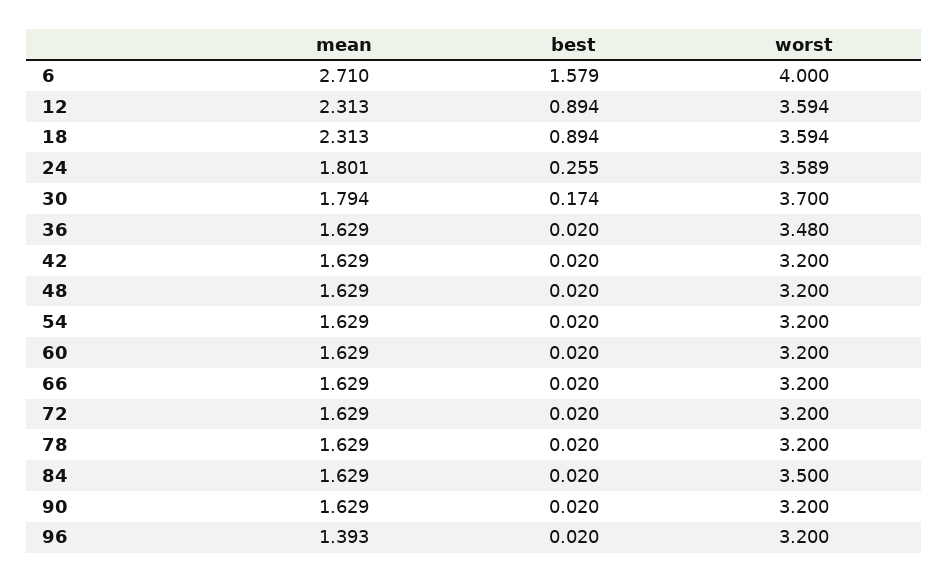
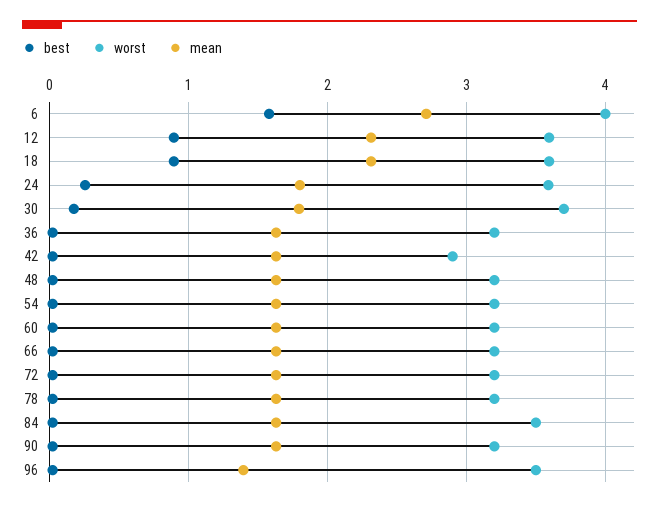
  {
    "mean": {
      "6": 2.71,
      "12": 2.313,
      "18": 2.313,
      "24": 1.801,
      "30": 1.794,
      "36": 1.629,
      "42": 1.629,
      "48": 1.629,
      "54": 1.629,
      "60": 1.629,
      "66": 1.629,
      "72": 1.629,
      "78": 1.629,
      "84": 1.629,
      "90": 1.629,
      "96": 1.393
    },
    "best": {
      "6": 1.579,
      "12": 0.894,
      "18": 0.894,
      "24": 0.255,
      "30": 0.174,
      "36": 0.02,
      "42": 0.02,
      "48": 0.02,
      "54": 0.02,
      "60": 0.02,
      "66": 0.02,
      "72": 0.02,
      "78": 0.02,
      "84": 0.02,
      "90": 0.02,
      "96": 0.02
    },
    "worst": {
      "6": 4,
      "12": 3.594,
      "18": 3.594,
      "24": 3.589,
      "30": 3.7,
-     "36": 3.48,
+     "36": 3.2,
-     "42": 3.2,
+     "42": 2.9,
      "48": 3.2,
      "54": 3.2,
      "60": 3.2,
      "66": 3.2,
      "72": 3.2,
      "78": 3.2,
      "84": 3.5,
      "90": 3.2,
-     "96": 3.2
+     "96": 3.5
    }
  }

